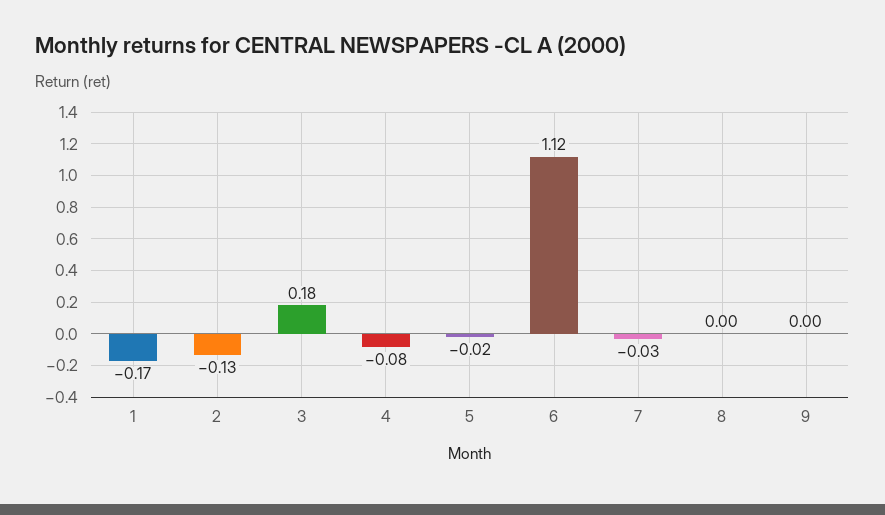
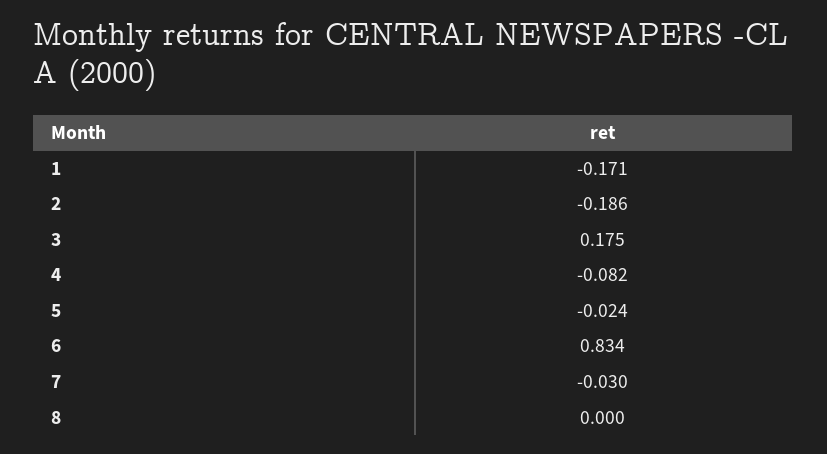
  {
    "1": -0.171,
-   "2": -0.13,
+   "2": -0.186,
    "3": 0.175,
    "4": -0.082,
    "5": -0.024,
-   "6": 1.12,
+   "6": 0.834,
    "7": -0.03,
-   "8": 0,
+   "8": 0
-   "9": 0
  }

